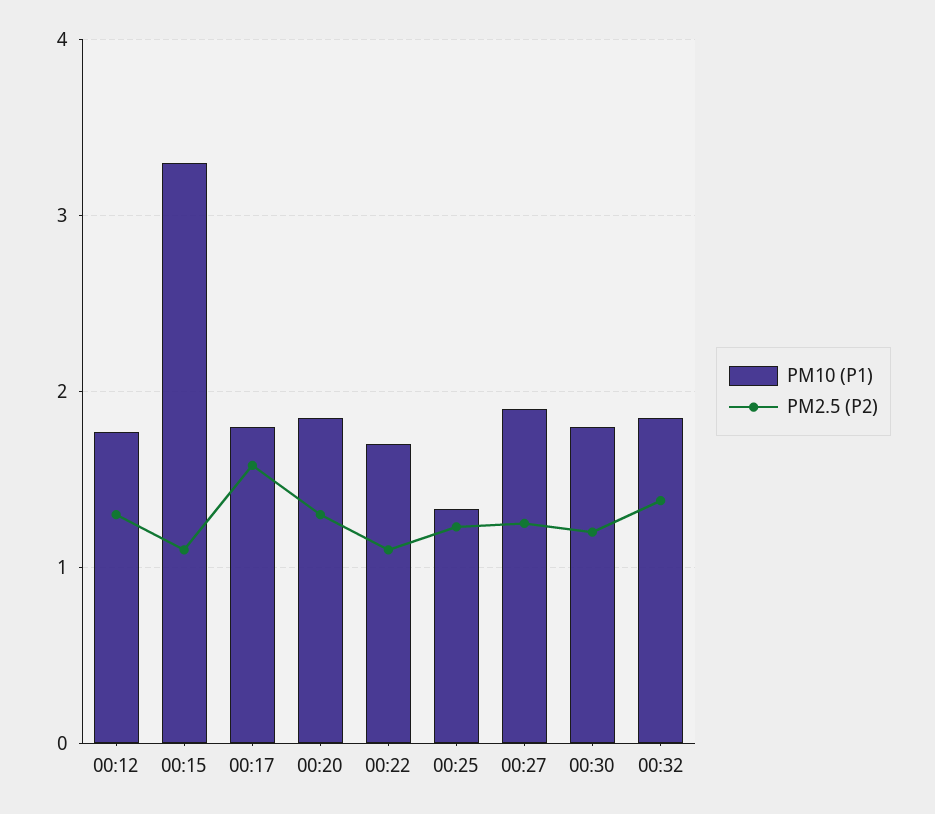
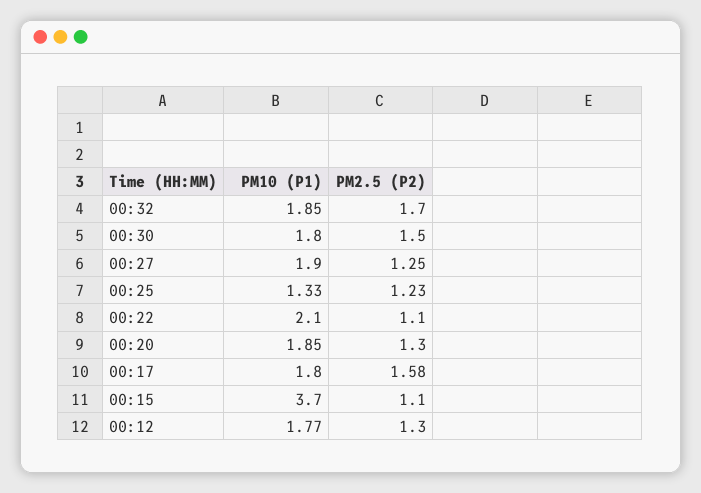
  {
    "PM10 (P1)": {
      "00:12": 1.77,
-     "00:15": 3.3,
+     "00:15": 3.7,
      "00:17": 1.8,
      "00:20": 1.85,
-     "00:22": 1.7,
+     "00:22": 2.1,
      "00:25": 1.33,
      "00:27": 1.9,
      "00:30": 1.8,
      "00:32": 1.85
    },
    "PM2.5 (P2)": {
      "00:12": 1.3,
      "00:15": 1.1,
      "00:17": 1.58,
      "00:20": 1.3,
      "00:22": 1.1,
      "00:25": 1.23,
      "00:27": 1.25,
-     "00:30": 1.2,
+     "00:30": 1.5,
-     "00:32": 1.4
+     "00:32": 1.7
    }
  }

